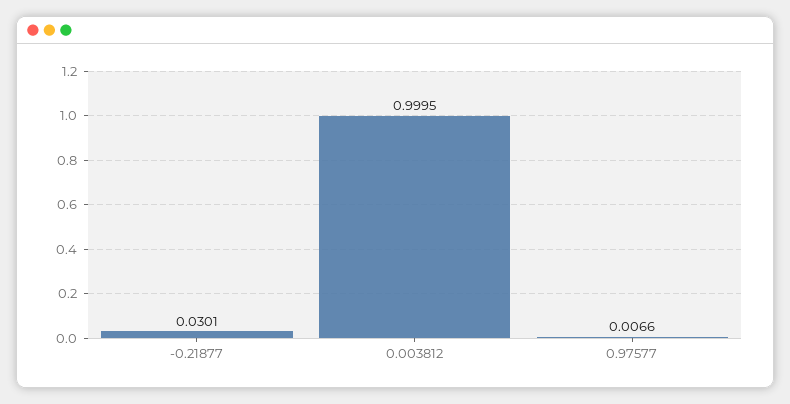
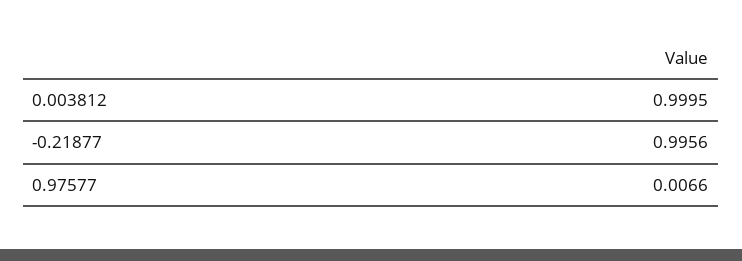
  {
-   "-0.21877": 0.0301,
+   "-0.21877": 0.9956,
    "0.003812": 0.9995,
    "0.97577": 0.0066
  }

